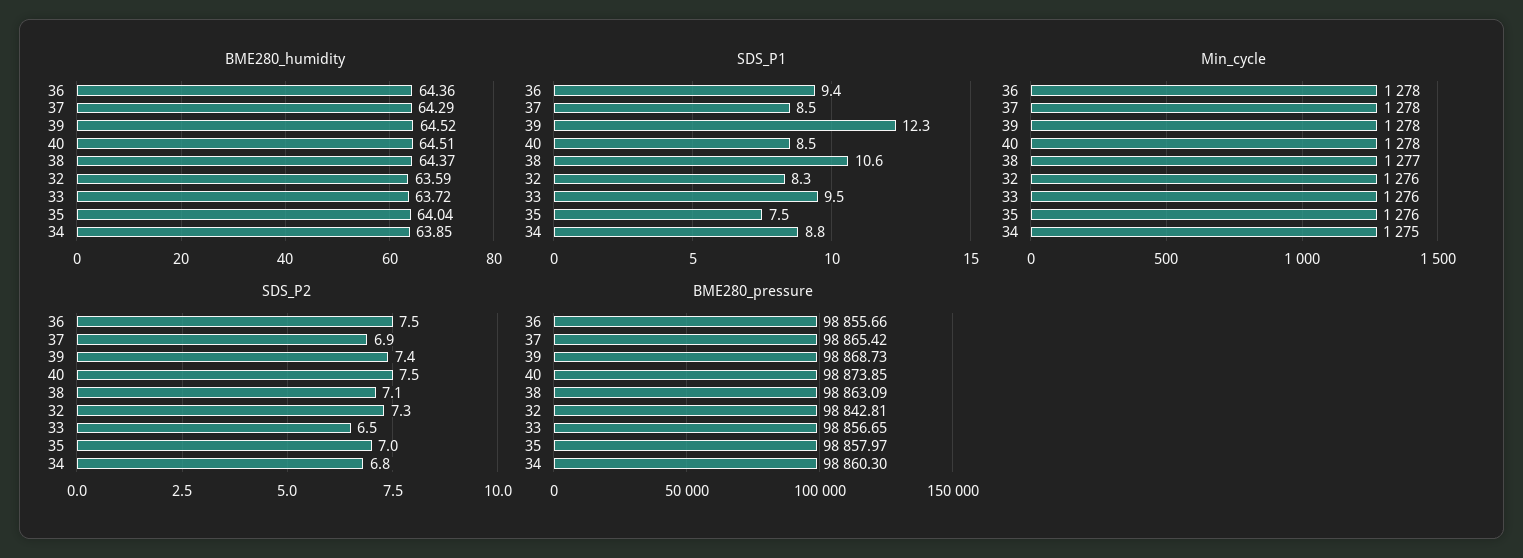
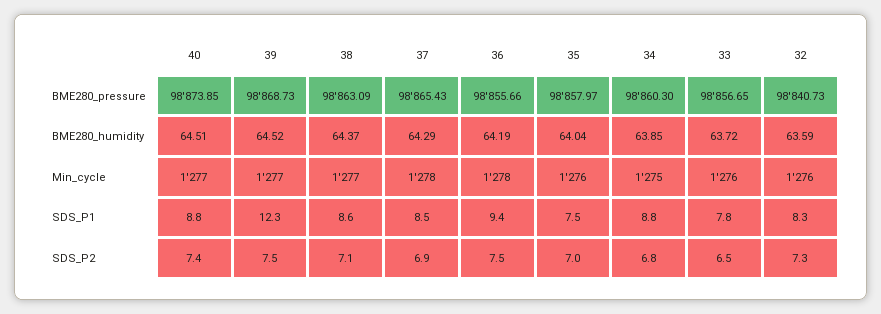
  {
    "BME280_humidity": {
-     "36": 64.36,
+     "36": 64.19,
      "37": 64.29,
      "39": 64.52,
      "40": 64.51,
      "38": 64.37,
      "32": 63.59,
      "33": 63.72,
      "35": 64.04,
      "34": 63.85
    },
    "SDS_P1": {
      "36": 9.4,
      "37": 8.5,
      "39": 12.3,
-     "40": 8.5,
+     "40": 8.8,
-     "38": 10.6,
+     "38": 8.6,
      "32": 8.3,
-     "33": 9.5,
+     "33": 7.8,
      "35": 7.5,
      "34": 8.8
    },
    "Min_cycle": {
      "36": 1278,
      "37": 1278,
-     "39": 1278,
+     "39": 1277,
-     "40": 1278,
+     "40": 1277,
      "38": 1277,
      "32": 1276,
      "33": 1276,
      "35": 1276,
      "34": 1275
    },
    "SDS_P2": {
      "36": 7.5,
      "37": 6.9,
-     "39": 7.4,
+     "39": 7.5,
-     "40": 7.5,
+     "40": 7.4,
      "38": 7.1,
      "32": 7.3,
      "33": 6.5,
      "35": 7,
      "34": 6.8
    },
    "BME280_pressure": {
      "36": 98855.66,
-     "37": 98865.42,
+     "37": 98865.43,
      "39": 98868.73,
      "40": 98873.85,
      "38": 98863.09,
-     "32": 98842.81,
+     "32": 98840.73,
      "33": 98856.65,
      "35": 98857.97,
      "34": 98860.3
    }
  }

